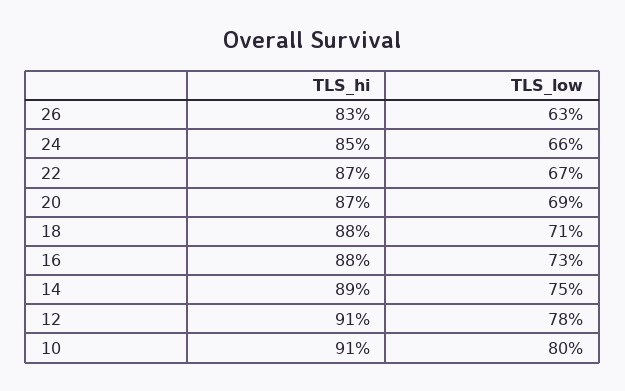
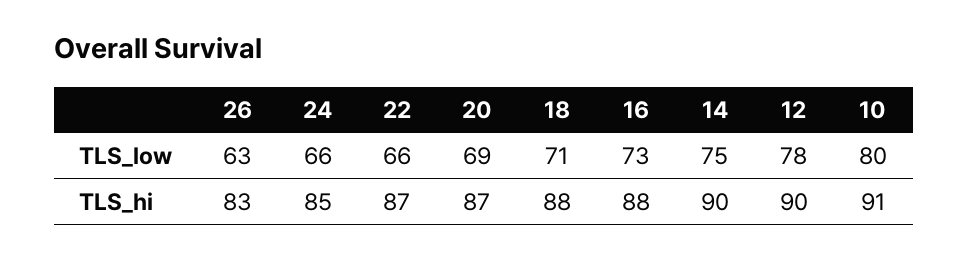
  {
    "TLS_hi": {
      "26": 83,
      "24": 85,
      "22": 87,
      "20": 87,
      "18": 88,
      "16": 88,
-     "14": 89,
+     "14": 90,
-     "12": 91,
+     "12": 90,
      "10": 91
    },
    "TLS_low": {
      "26": 63,
      "24": 66,
-     "22": 67,
+     "22": 66,
      "20": 69,
      "18": 71,
      "16": 73,
      "14": 75,
      "12": 78,
      "10": 80
    }
  }

